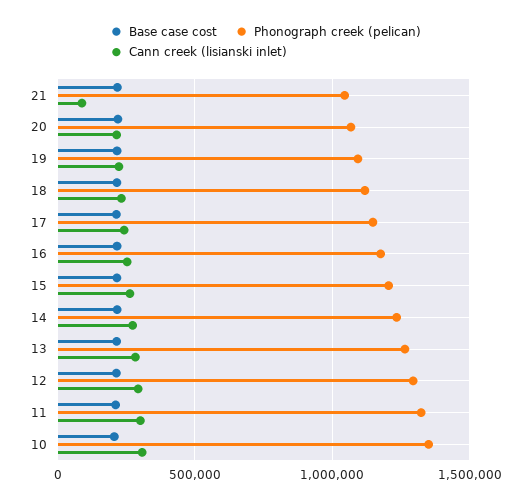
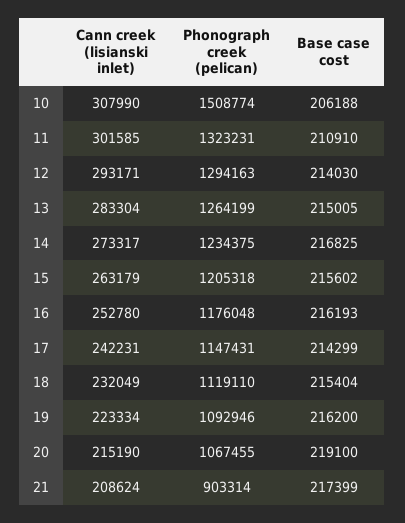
  {
    "Base case cost": {
      "21": 217399,
      "20": 219100,
      "19": 216200,
      "18": 215404,
      "17": 214299,
      "16": 216193,
      "15": 215602,
      "14": 216825,
      "13": 215005,
      "12": 214030,
      "11": 210910,
      "10": 206188
    },
    "Phonograph creek (pelican)": {
-     "21": 1050000,
+     "21": 903314,
      "20": 1067455,
      "19": 1092946,
      "18": 1119110,
      "17": 1147431,
      "16": 1176048,
      "15": 1205318,
      "14": 1234375,
      "13": 1264199,
      "12": 1294163,
      "11": 1323231,
-     "10": 1350000
+     "10": 1508774
    },
    "Cann creek (lisianski inlet)": {
-     "21": 100000,
+     "21": 208624,
      "20": 215190,
      "19": 223334,
      "18": 232049,
      "17": 242231,
      "16": 252780,
      "15": 263179,
      "14": 273317,
      "13": 283304,
      "12": 293171,
      "11": 301585,
      "10": 307990
    }
  }

